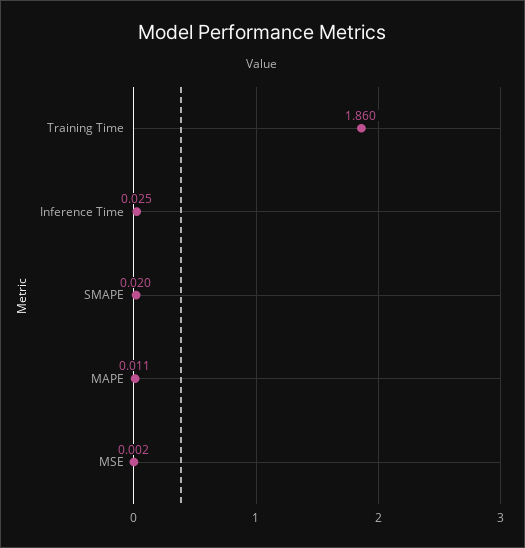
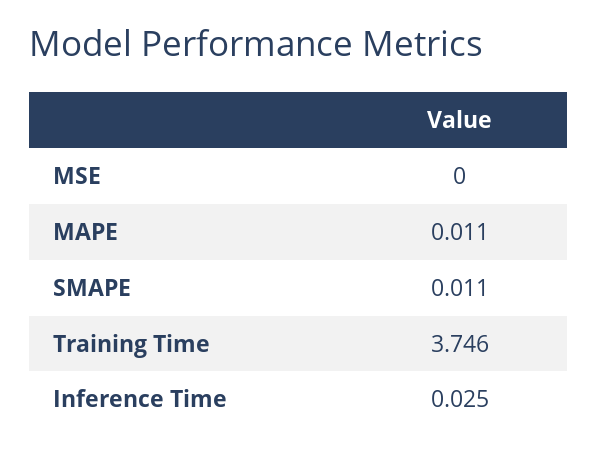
  {
-   "Training Time": 1.86,
+   "Training Time": 3.746,
    "Inference Time": 0.025,
-   "SMAPE": 0.02,
+   "SMAPE": 0.011,
    "MAPE": 0.011,
-   "MSE": 0.002
+   "MSE": 0
  }

